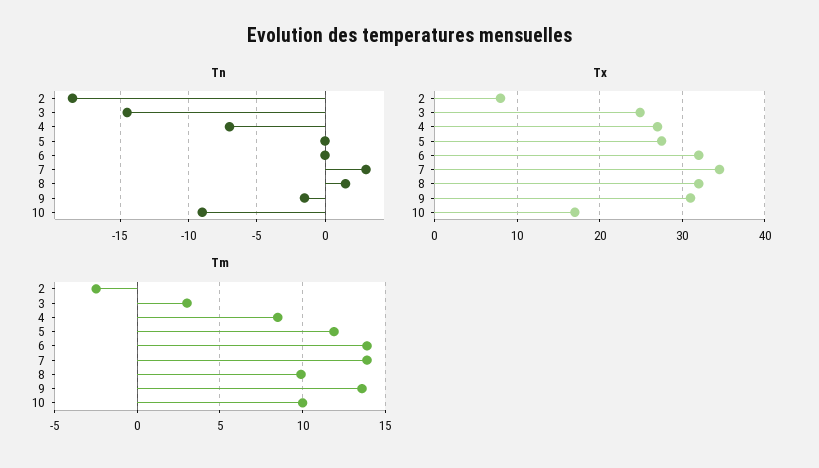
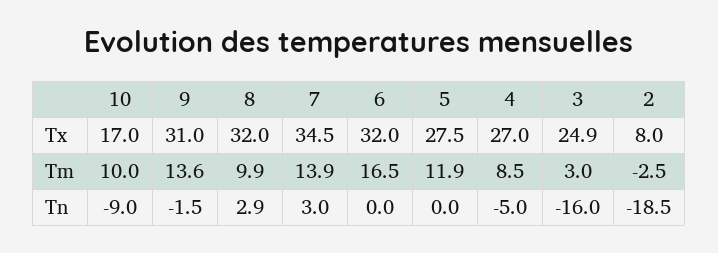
  {
    "Tn": {
      "2": -18.5,
-     "3": -14.5,
+     "3": -16,
-     "4": -7,
+     "4": -5,
      "5": 0,
      "6": 0,
      "7": 3,
-     "8": 1.5,
+     "8": 2.9,
      "9": -1.5,
      "10": -9
    },
    "Tx": {
      "2": 8,
      "3": 24.9,
      "4": 27,
      "5": 27.5,
      "6": 32,
      "7": 34.5,
      "8": 32,
      "9": 31,
      "10": 17
    },
    "Tm": {
      "2": -2.5,
      "3": 3,
      "4": 8.5,
      "5": 11.9,
-     "6": 14,
+     "6": 16.5,
      "7": 13.9,
      "8": 9.9,
      "9": 13.6,
      "10": 10
    }
  }

